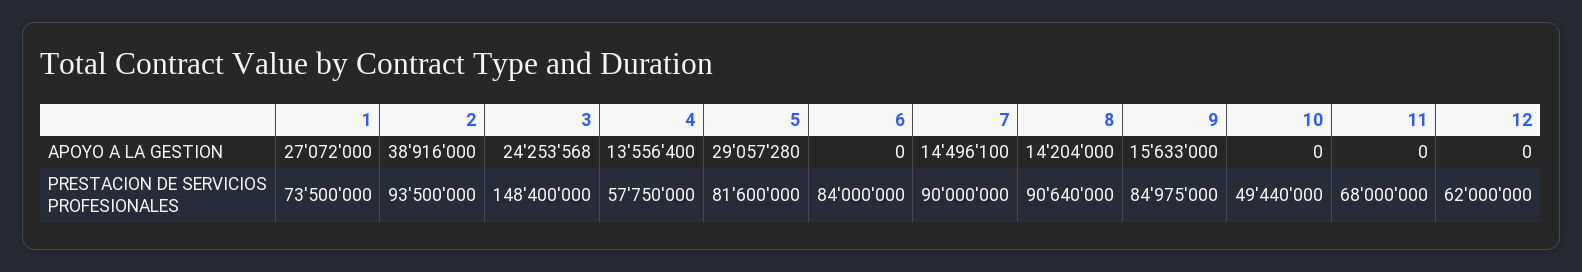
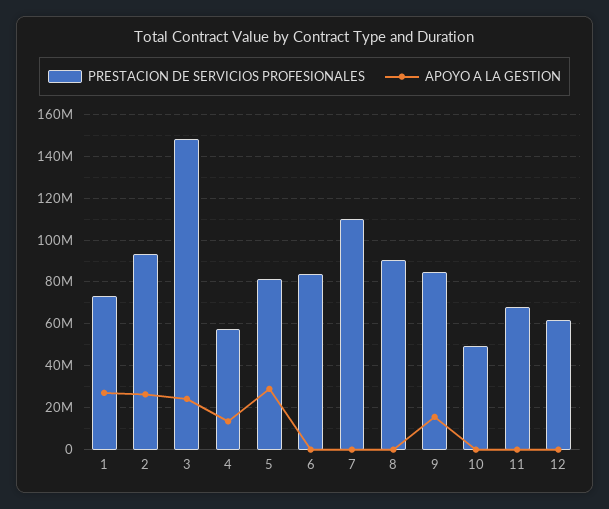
  {
    "APOYO A LA GESTION": {
      "1": 27072000,
-     "2": 38916000,
+     "2": 25000000,
      "3": 24253568,
      "4": 13556400,
      "5": 29057280,
      "6": 0,
-     "7": 14496100,
+     "7": 0,
-     "8": 14204000,
+     "8": 0,
      "9": 15633000,
      "10": 0,
      "11": 0,
      "12": 0
    },
    "PRESTACION DE SERVICIOS PROFESIONALES": {
      "1": 73500000,
      "2": 93500000,
      "3": 148400000,
      "4": 57750000,
      "5": 81600000,
      "6": 84000000,
-     "7": 90000000,
+     "7": 110000000,
      "8": 90640000,
      "9": 84975000,
      "10": 49440000,
      "11": 68000000,
      "12": 62000000
    }
  }

